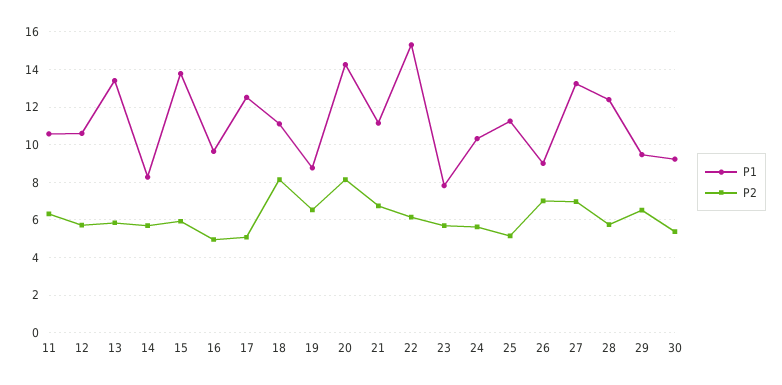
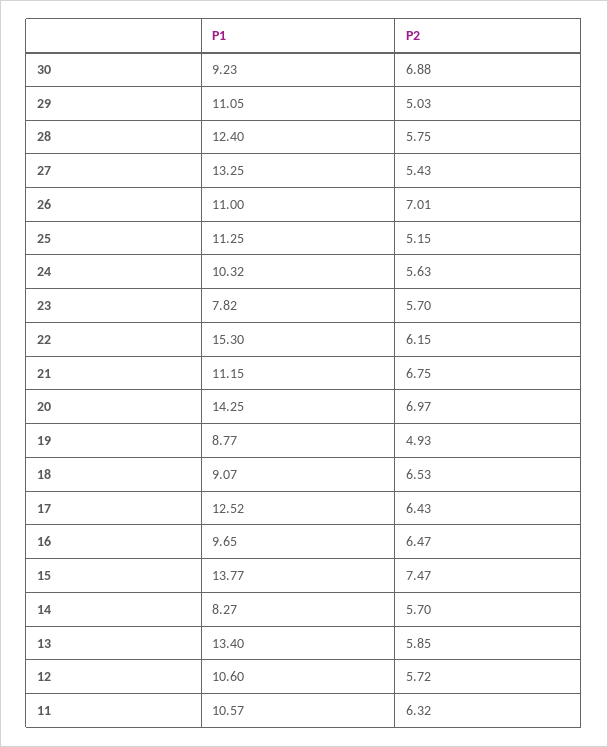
  {
    "P1": {
      "11": 10.57,
      "12": 10.6,
      "13": 13.4,
      "14": 8.27,
      "15": 13.77,
      "16": 9.65,
      "17": 12.52,
-     "18": 11,
+     "18": 9.07,
      "19": 8.77,
      "20": 14.25,
      "21": 11.15,
      "22": 15.3,
      "23": 7.82,
      "24": 10.32,
      "25": 11.25,
-     "26": 9,
+     "26": 11,
      "27": 13.25,
      "28": 12.4,
-     "29": 9.5,
+     "29": 11.05,
      "30": 9.23
    },
    "P2": {
      "11": 6.32,
      "12": 5.72,
      "13": 5.85,
      "14": 5.7,
-     "15": 6,
+     "15": 7.47,
-     "16": 5,
+     "16": 6.47,
-     "17": 5,
+     "17": 6.43,
-     "18": 8,
+     "18": 6.53,
-     "19": 6.5,
+     "19": 4.93,
-     "20": 8,
+     "20": 6.97,
      "21": 6.75,
      "22": 6.15,
      "23": 5.7,
      "24": 5.63,
      "25": 5.15,
      "26": 7.01,
-     "27": 7,
+     "27": 5.43,
      "28": 5.75,
-     "29": 6.5,
+     "29": 5.03,
-     "30": 5.5
+     "30": 6.88
    }
  }

